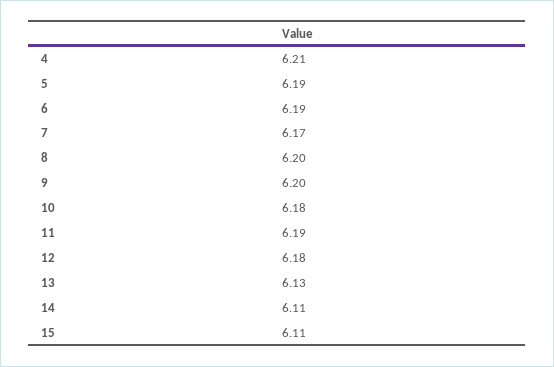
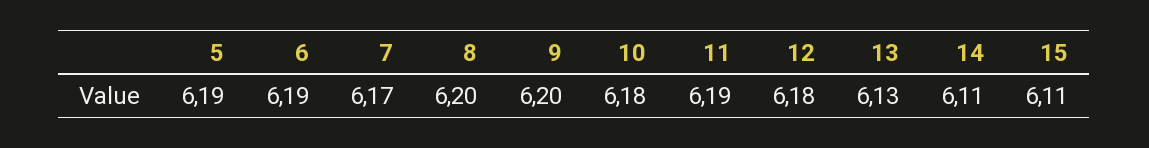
  {
-   "4": 6.21,
    "5": 6.19,
    "6": 6.19,
    "7": 6.17,
    "8": 6.2,
    "9": 6.2,
    "10": 6.18,
    "11": 6.19,
    "12": 6.18,
    "13": 6.13,
    "14": 6.11,
    "15": 6.11
  }

